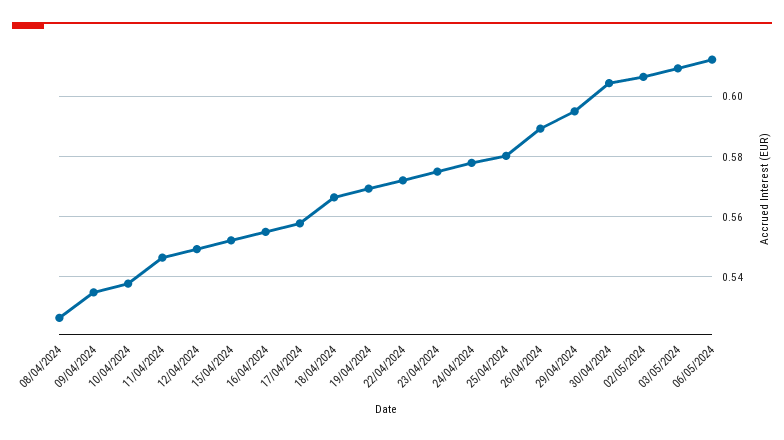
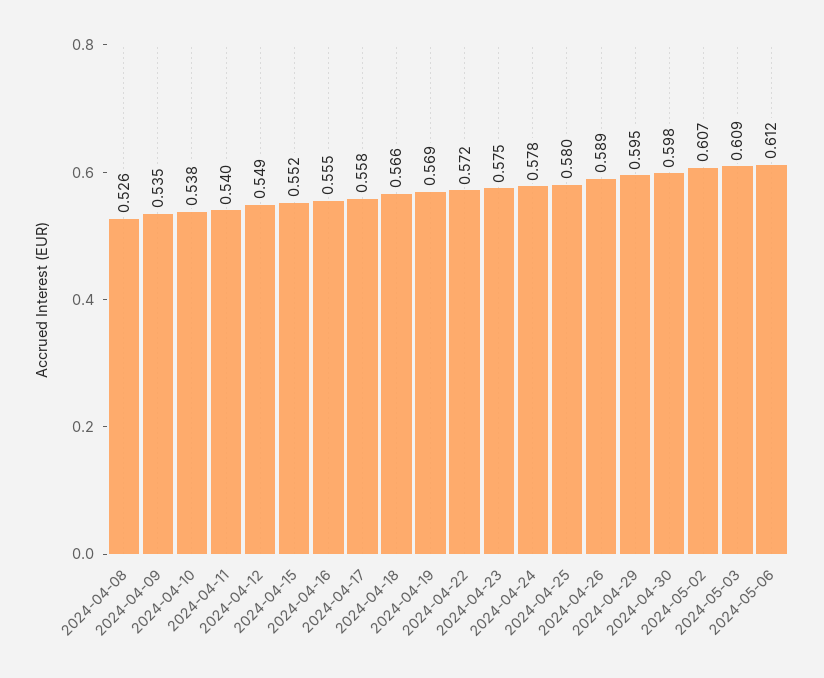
  {
    "08/04/2024": 0.526,
    "09/04/2024": 0.535,
    "10/04/2024": 0.538,
-   "11/04/2024": 0.546,
+   "11/04/2024": 0.54,
    "12/04/2024": 0.549,
    "15/04/2024": 0.552,
    "16/04/2024": 0.555,
    "17/04/2024": 0.558,
    "18/04/2024": 0.566,
    "19/04/2024": 0.569,
    "22/04/2024": 0.572,
    "23/04/2024": 0.575,
    "24/04/2024": 0.578,
    "25/04/2024": 0.58,
    "26/04/2024": 0.589,
    "29/04/2024": 0.595,
-   "30/04/2024": 0.604,
+   "30/04/2024": 0.598,
    "02/05/2024": 0.607,
    "03/05/2024": 0.609,
    "06/05/2024": 0.612
  }

